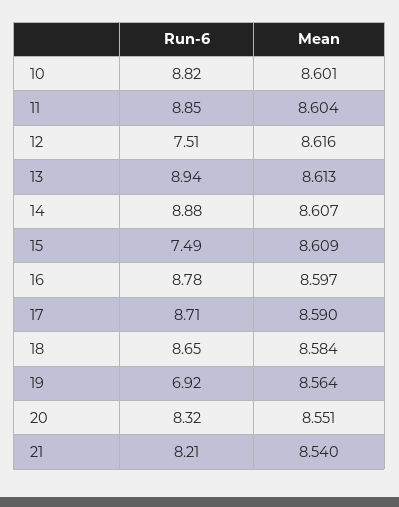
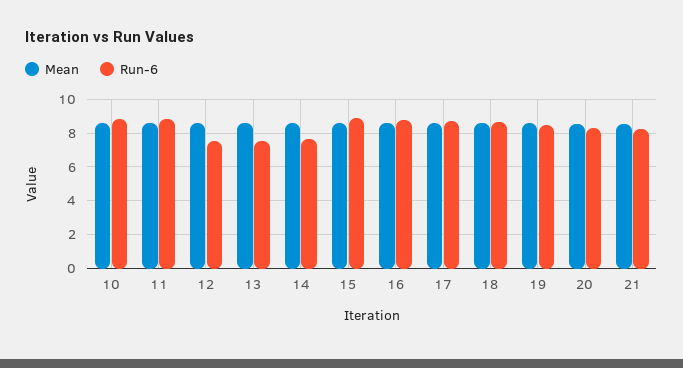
  {
    "Run-6": {
      "10": 8.82,
      "11": 8.85,
      "12": 7.51,
-     "13": 8.94,
+     "13": 7.5,
-     "14": 8.88,
+     "14": 7.5,
-     "15": 7.49,
+     "15": 9,
      "16": 8.78,
      "17": 8.71,
      "18": 8.65,
-     "19": 6.92,
+     "19": 8.5,
      "20": 8.32,
      "21": 8.21
    },
    "Mean": {
      "10": 8.601,
      "11": 8.604,
      "12": 8.616,
      "13": 8.613,
      "14": 8.607,
      "15": 8.609,
      "16": 8.597,
      "17": 8.59,
      "18": 8.584,
      "19": 8.564,
      "20": 8.551,
      "21": 8.54
    }
  }

